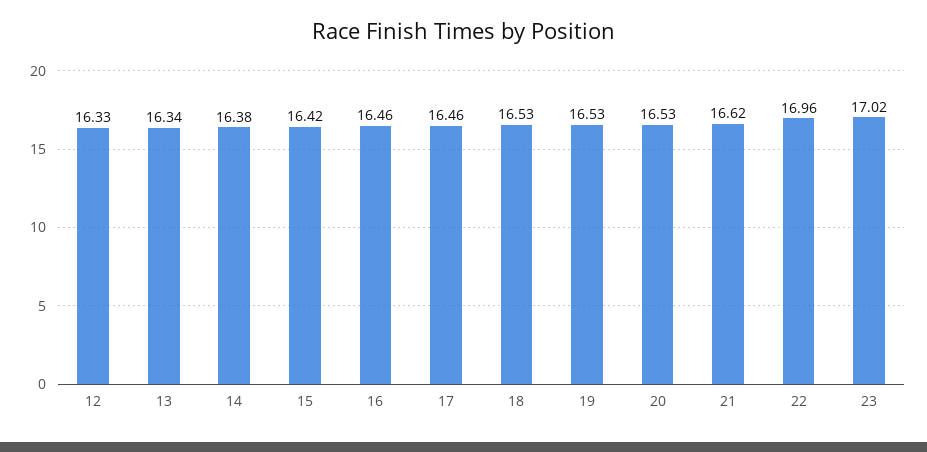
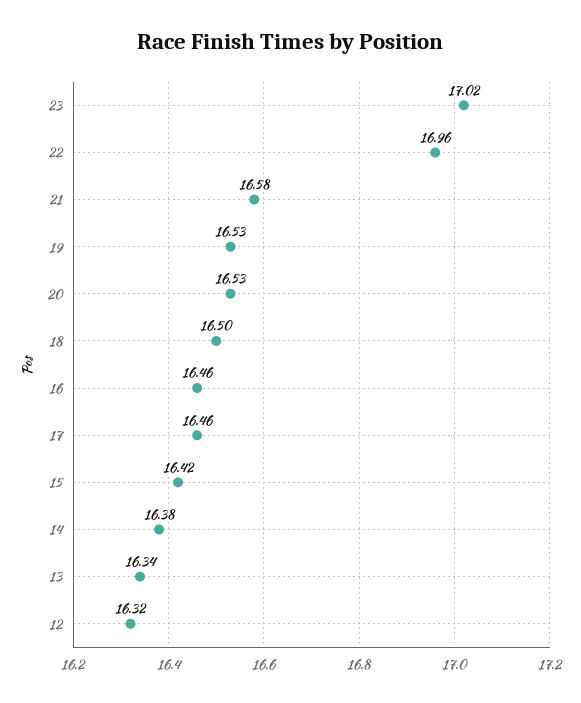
  {
-   "12": 16.33,
+   "12": 16.32,
    "13": 16.34,
    "14": 16.38,
    "15": 16.42,
    "16": 16.46,
    "17": 16.46,
-   "18": 16.53,
+   "18": 16.5,
    "19": 16.53,
    "20": 16.53,
-   "21": 16.62,
+   "21": 16.58,
    "22": 16.96,
    "23": 17.02
  }

